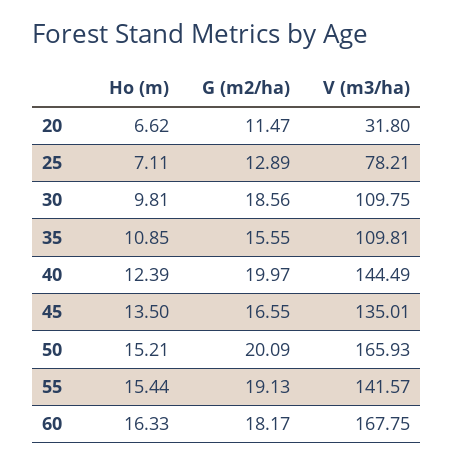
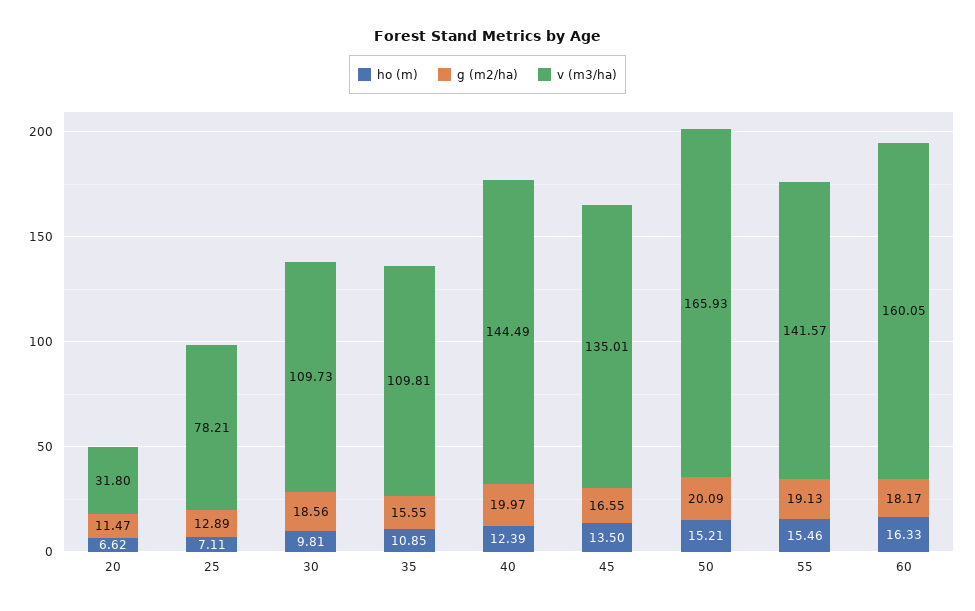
  {
    "Ho (m)": {
      "20": 6.62,
      "25": 7.11,
      "30": 9.81,
      "35": 10.85,
      "40": 12.39,
      "45": 13.5,
      "50": 15.21,
-     "55": 15.44,
+     "55": 15.46,
      "60": 16.33
    },
    "G (m2/ha)": {
      "20": 11.47,
      "25": 12.89,
      "30": 18.56,
      "35": 15.55,
      "40": 19.97,
      "45": 16.55,
      "50": 20.09,
      "55": 19.13,
      "60": 18.17
    },
    "V (m3/ha)": {
      "20": 31.8,
      "25": 78.21,
-     "30": 109.75,
+     "30": 109.73,
      "35": 109.81,
      "40": 144.49,
      "45": 135.01,
      "50": 165.93,
      "55": 141.57,
-     "60": 167.75
+     "60": 160.05
    }
  }

